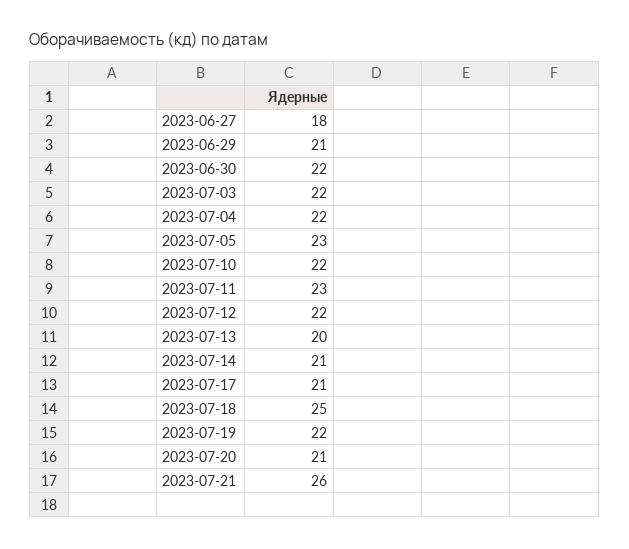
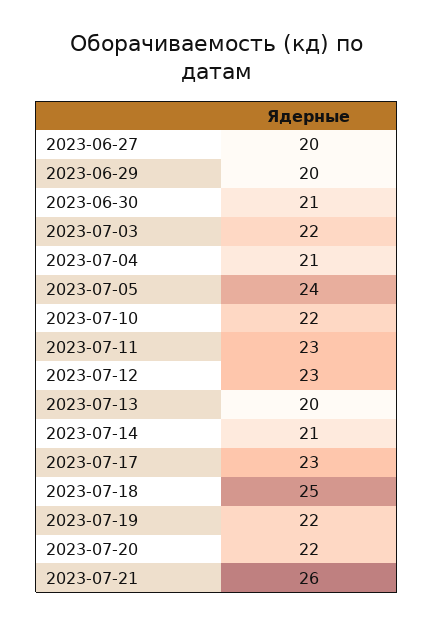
  {
-   "2023-06-27": 18,
+   "2023-06-27": 20,
-   "2023-06-29": 21,
+   "2023-06-29": 20,
-   "2023-06-30": 22,
+   "2023-06-30": 21,
    "2023-07-03": 22,
-   "2023-07-04": 22,
+   "2023-07-04": 21,
-   "2023-07-05": 23,
+   "2023-07-05": 24,
    "2023-07-10": 22,
    "2023-07-11": 23,
-   "2023-07-12": 22,
+   "2023-07-12": 23,
    "2023-07-13": 20,
    "2023-07-14": 21,
-   "2023-07-17": 21,
+   "2023-07-17": 23,
    "2023-07-18": 25,
    "2023-07-19": 22,
-   "2023-07-20": 21,
+   "2023-07-20": 22,
    "2023-07-21": 26
  }

